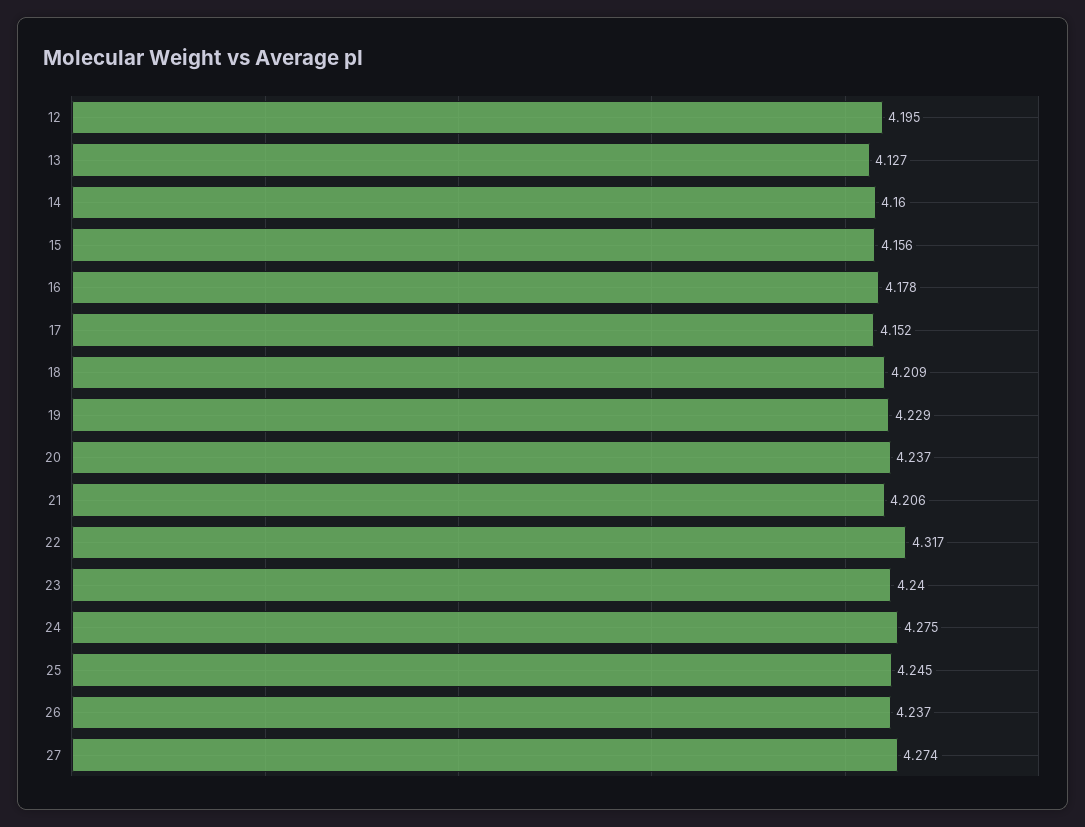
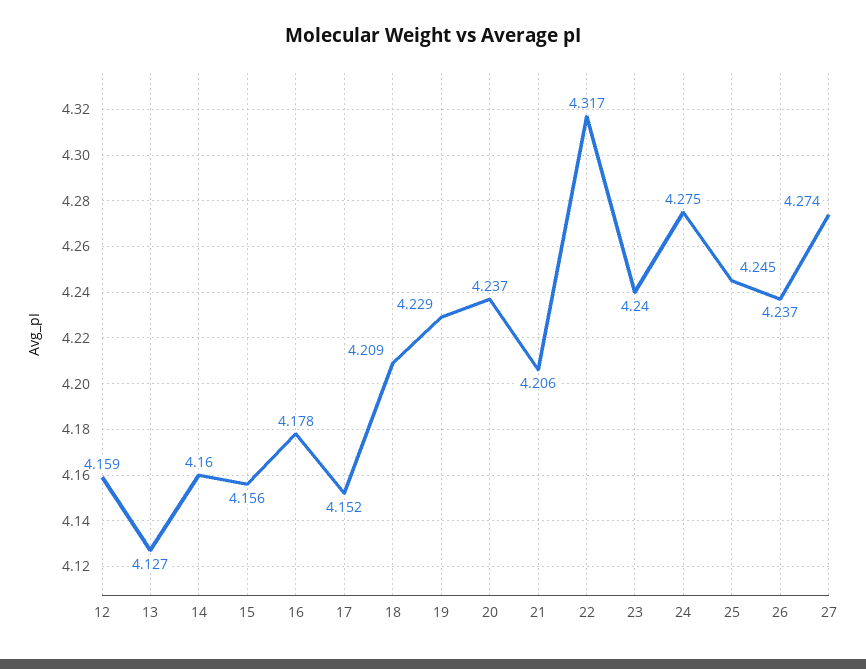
  {
-   "12": 4.195,
+   "12": 4.159,
    "13": 4.127,
    "14": 4.16,
    "15": 4.156,
    "16": 4.178,
    "17": 4.152,
    "18": 4.209,
    "19": 4.229,
    "20": 4.237,
    "21": 4.206,
    "22": 4.317,
    "23": 4.24,
    "24": 4.275,
    "25": 4.245,
    "26": 4.237,
    "27": 4.274
  }

